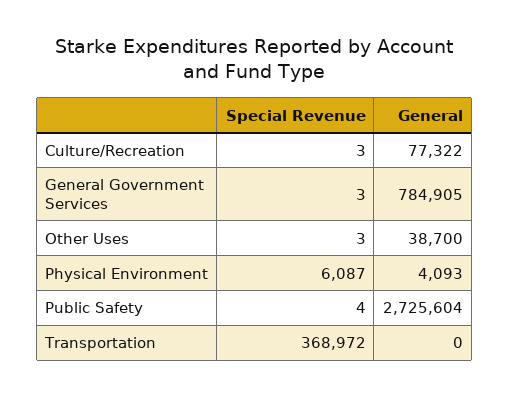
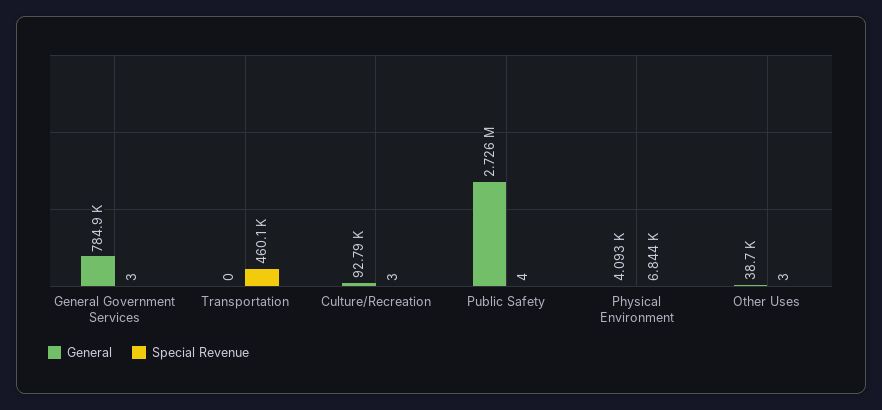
  {
    "Special Revenue": {
      "Culture/Recreation": 3,
      "General Government Services": 3,
      "Other Uses": 3,
-     "Physical Environment": 6087,
+     "Physical Environment": 6844,
      "Public Safety": 4,
-     "Transportation": 368972
+     "Transportation": 460100
    },
    "General": {
-     "Culture/Recreation": 77322,
+     "Culture/Recreation": 92790,
      "General Government Services": 784905,
      "Other Uses": 38700,
      "Physical Environment": 4093,
      "Public Safety": 2725604,
      "Transportation": 0
    }
  }

